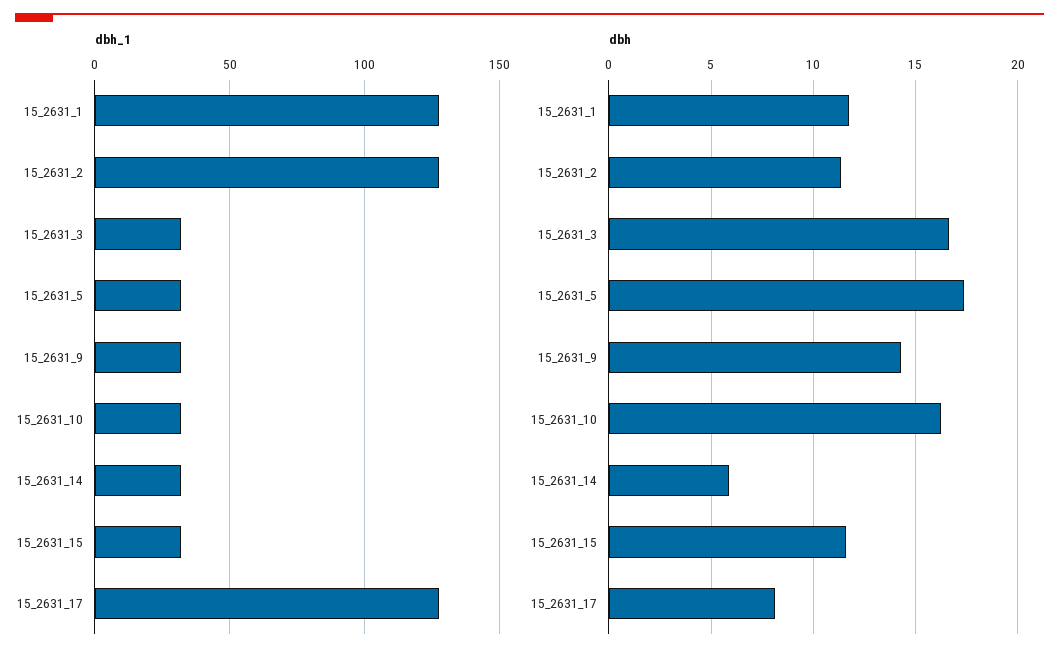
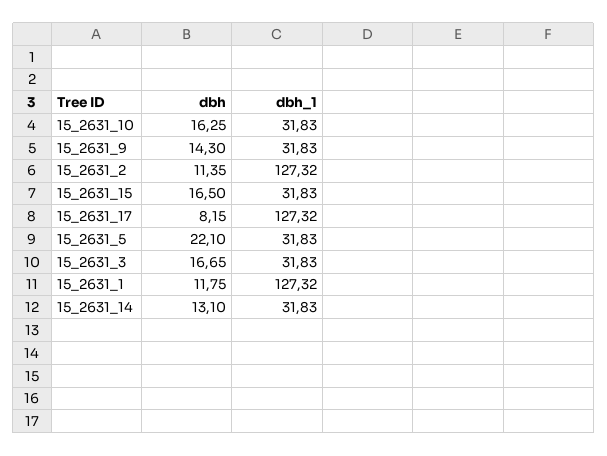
  {
    "dbh_1": {
      "15_2631_1": 127.32,
      "15_2631_2": 127.32,
      "15_2631_3": 31.83,
      "15_2631_5": 31.83,
      "15_2631_9": 31.83,
      "15_2631_10": 31.83,
      "15_2631_14": 31.83,
      "15_2631_15": 31.83,
      "15_2631_17": 127.32
    },
    "dbh": {
      "15_2631_1": 11.75,
      "15_2631_2": 11.35,
      "15_2631_3": 16.65,
-     "15_2631_5": 17.5,
+     "15_2631_5": 22.1,
      "15_2631_9": 14.3,
      "15_2631_10": 16.25,
-     "15_2631_14": 6,
+     "15_2631_14": 13.1,
-     "15_2631_15": 11.5,
+     "15_2631_15": 16.5,
      "15_2631_17": 8.15
    }
  }

